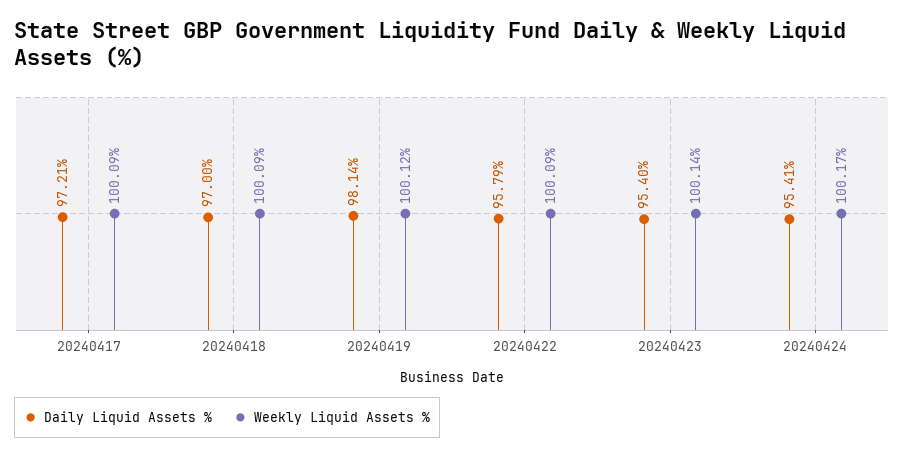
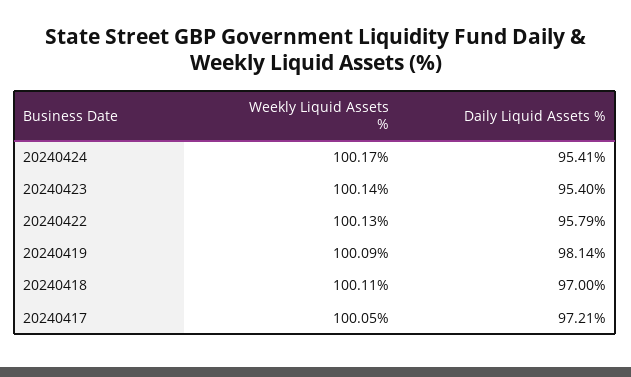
  {
    "Daily Liquid Assets %": {
      "20240417": 97.21,
      "20240418": 97,
      "20240419": 98.14,
      "20240422": 95.79,
      "20240423": 95.4,
      "20240424": 95.41
    },
    "Weekly Liquid Assets %": {
-     "20240417": 100.09,
+     "20240417": 100.05,
-     "20240418": 100.09,
+     "20240418": 100.11,
-     "20240419": 100.12,
+     "20240419": 100.09,
-     "20240422": 100.09,
+     "20240422": 100.13,
      "20240423": 100.14,
      "20240424": 100.17
    }
  }

